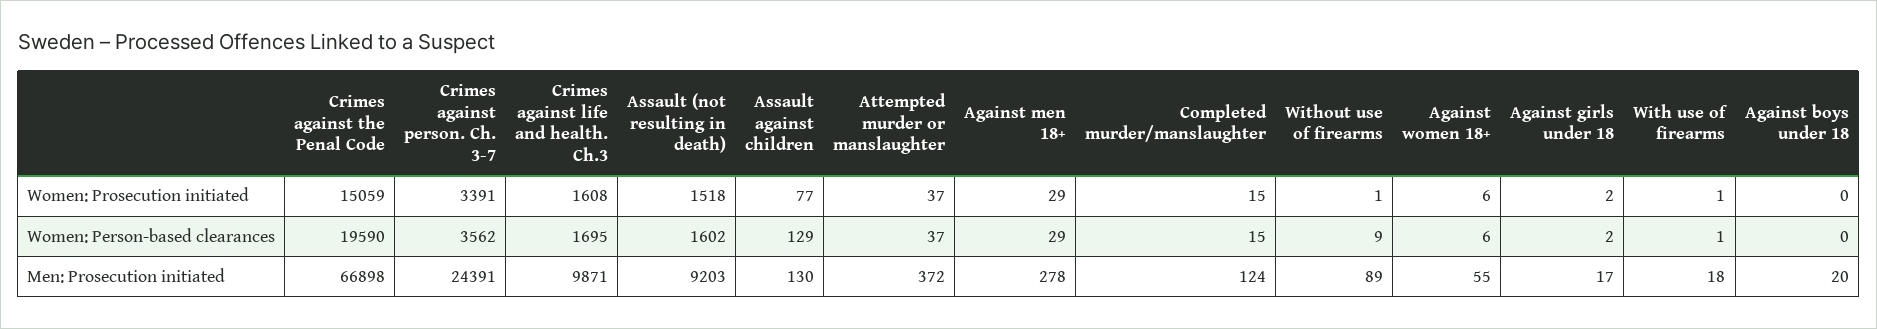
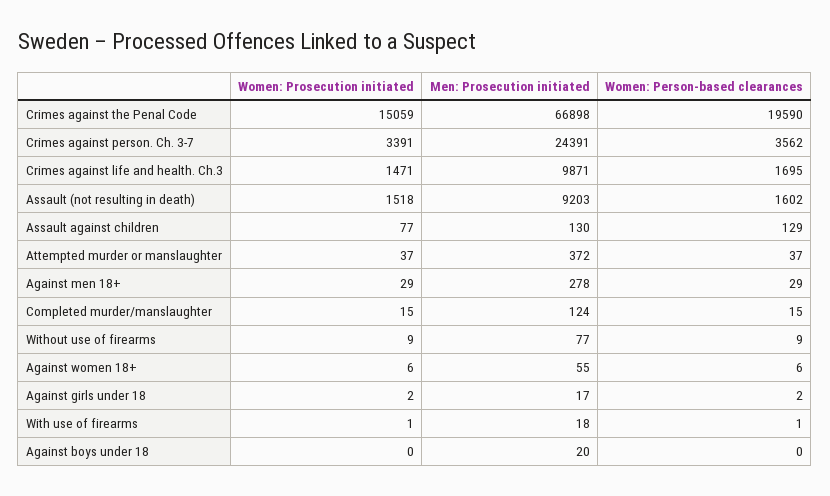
  {
    "Crimes against the Penal Code": {
      "Women: Prosecution initiated": 15059,
      "Women: Person-based clearances": 19590,
      "Men: Prosecution initiated": 66898
    },
    "Crimes against person. Ch. 3-7": {
      "Women: Prosecution initiated": 3391,
      "Women: Person-based clearances": 3562,
      "Men: Prosecution initiated": 24391
    },
    "Crimes against life and health. Ch.3": {
-     "Women: Prosecution initiated": 1608,
+     "Women: Prosecution initiated": 1471,
      "Women: Person-based clearances": 1695,
      "Men: Prosecution initiated": 9871
    },
    "Assault (not resulting in death)": {
      "Women: Prosecution initiated": 1518,
      "Women: Person-based clearances": 1602,
      "Men: Prosecution initiated": 9203
    },
    "Assault against children": {
      "Women: Prosecution initiated": 77,
      "Women: Person-based clearances": 129,
      "Men: Prosecution initiated": 130
    },
    "Attempted murder or manslaughter": {
      "Women: Prosecution initiated": 37,
      "Women: Person-based clearances": 37,
      "Men: Prosecution initiated": 372
    },
    "Against men 18+": {
      "Women: Prosecution initiated": 29,
      "Women: Person-based clearances": 29,
      "Men: Prosecution initiated": 278
    },
    "Completed murder/manslaughter": {
      "Women: Prosecution initiated": 15,
      "Women: Person-based clearances": 15,
      "Men: Prosecution initiated": 124
    },
    "Without use of firearms": {
-     "Women: Prosecution initiated": 1,
+     "Women: Prosecution initiated": 9,
      "Women: Person-based clearances": 9,
-     "Men: Prosecution initiated": 89
+     "Men: Prosecution initiated": 77
    },
    "Against women 18+": {
      "Women: Prosecution initiated": 6,
      "Women: Person-based clearances": 6,
      "Men: Prosecution initiated": 55
    },
    "Against girls under 18": {
      "Women: Prosecution initiated": 2,
      "Women: Person-based clearances": 2,
      "Men: Prosecution initiated": 17
    },
    "With use of firearms": {
      "Women: Prosecution initiated": 1,
      "Women: Person-based clearances": 1,
      "Men: Prosecution initiated": 18
    },
    "Against boys under 18": {
      "Women: Prosecution initiated": 0,
      "Women: Person-based clearances": 0,
      "Men: Prosecution initiated": 20
    }
  }

